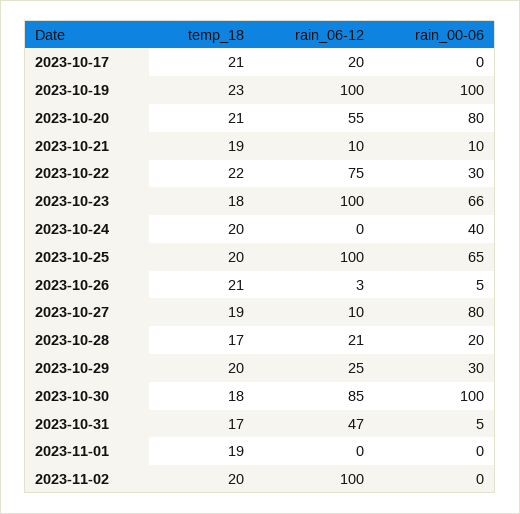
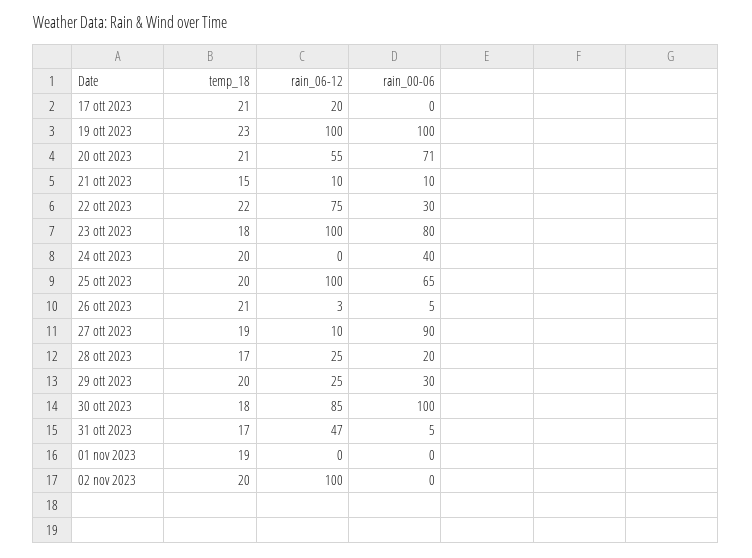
  {
    "temp_18": {
      "2023-10-17": 21,
      "2023-10-19": 23,
      "2023-10-20": 21,
-     "2023-10-21": 19,
+     "2023-10-21": 15,
      "2023-10-22": 22,
      "2023-10-23": 18,
      "2023-10-24": 20,
      "2023-10-25": 20,
      "2023-10-26": 21,
      "2023-10-27": 19,
      "2023-10-28": 17,
      "2023-10-29": 20,
      "2023-10-30": 18,
      "2023-10-31": 17,
      "2023-11-01": 19,
      "2023-11-02": 20
    },
    "rain_06-12": {
      "2023-10-17": 20,
      "2023-10-19": 100,
      "2023-10-20": 55,
      "2023-10-21": 10,
      "2023-10-22": 75,
      "2023-10-23": 100,
      "2023-10-24": 0,
      "2023-10-25": 100,
      "2023-10-26": 3,
      "2023-10-27": 10,
-     "2023-10-28": 21,
+     "2023-10-28": 25,
      "2023-10-29": 25,
      "2023-10-30": 85,
      "2023-10-31": 47,
      "2023-11-01": 0,
      "2023-11-02": 100
    },
    "rain_00-06": {
      "2023-10-17": 0,
      "2023-10-19": 100,
-     "2023-10-20": 80,
+     "2023-10-20": 71,
      "2023-10-21": 10,
      "2023-10-22": 30,
-     "2023-10-23": 66,
+     "2023-10-23": 80,
      "2023-10-24": 40,
      "2023-10-25": 65,
      "2023-10-26": 5,
-     "2023-10-27": 80,
+     "2023-10-27": 90,
      "2023-10-28": 20,
      "2023-10-29": 30,
      "2023-10-30": 100,
      "2023-10-31": 5,
      "2023-11-01": 0,
      "2023-11-02": 0
    }
  }

